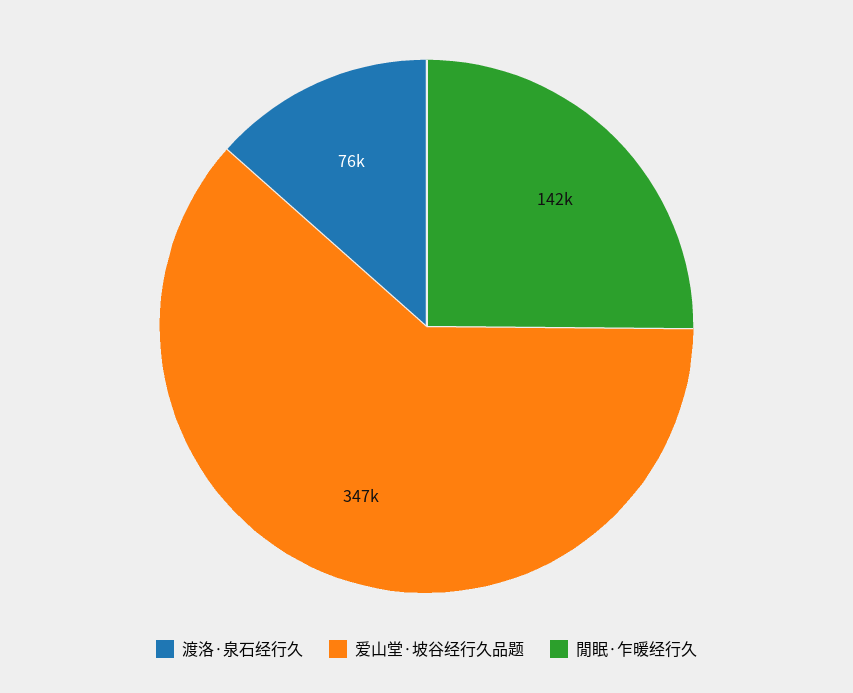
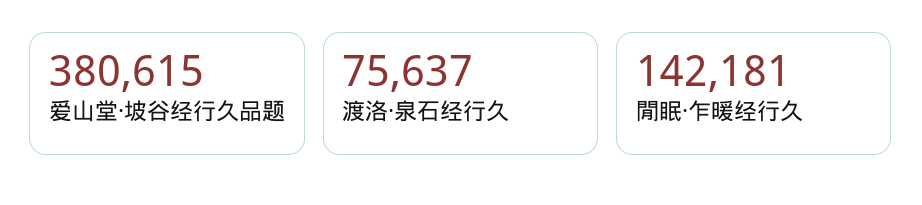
  {
    "渡洛·泉石经行久": 75637,
-   "爱山堂·坡谷经行久品题": 347000,
+   "爱山堂·坡谷经行久品题": 380615,
    "閒眠·乍暖经行久": 142181
  }

